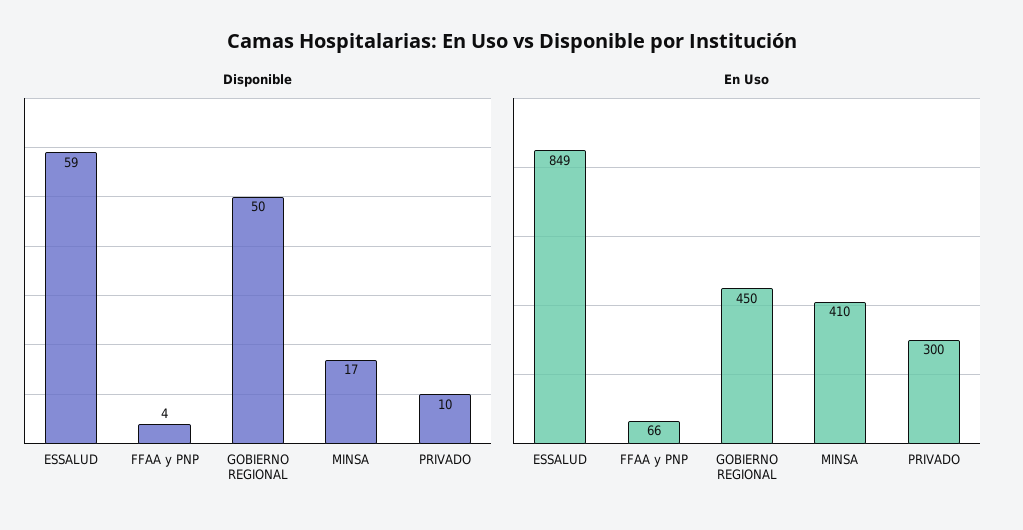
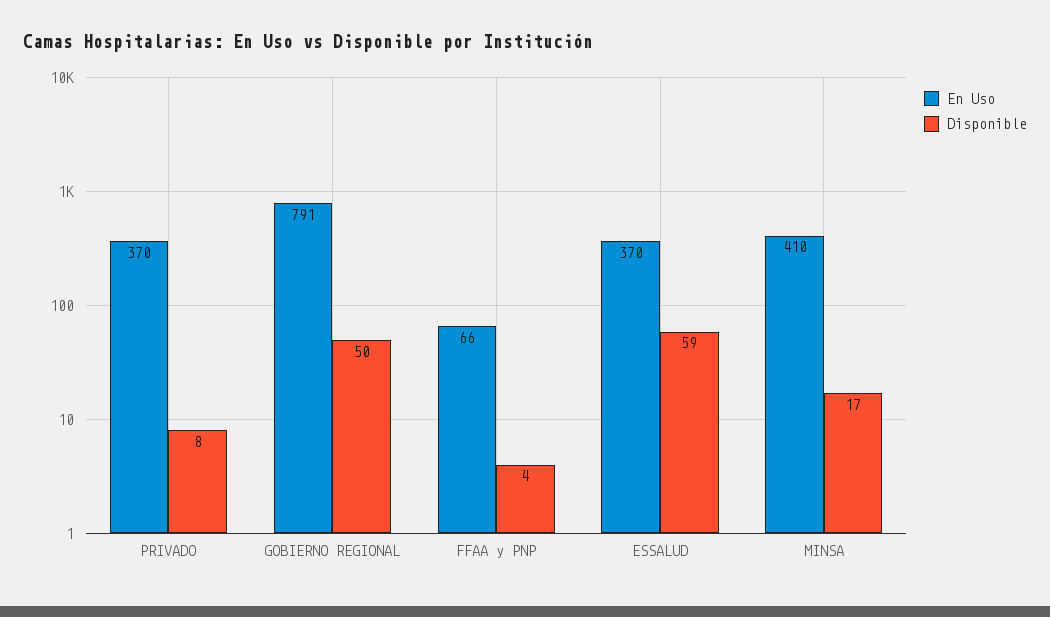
  {
    "Disponible": {
      "ESSALUD": 59,
      "FFAA y PNP": 4,
      "GOBIERNO REGIONAL": 50,
      "MINSA": 17,
-     "PRIVADO": 10
+     "PRIVADO": 8
    },
    "En Uso": {
-     "ESSALUD": 849,
+     "ESSALUD": 370,
      "FFAA y PNP": 66,
-     "GOBIERNO REGIONAL": 450,
+     "GOBIERNO REGIONAL": 791,
      "MINSA": 410,
-     "PRIVADO": 300
+     "PRIVADO": 370
    }
  }

